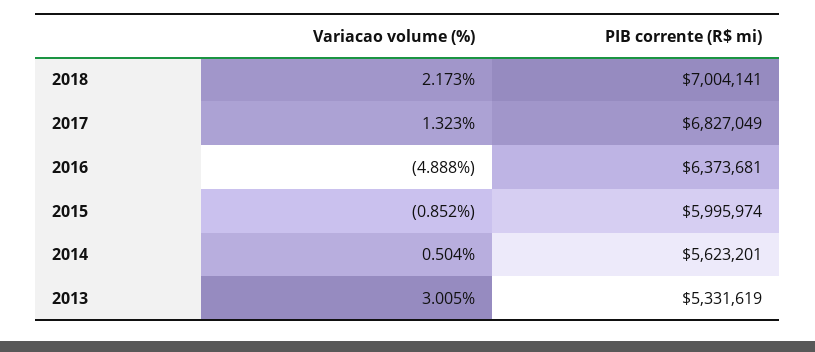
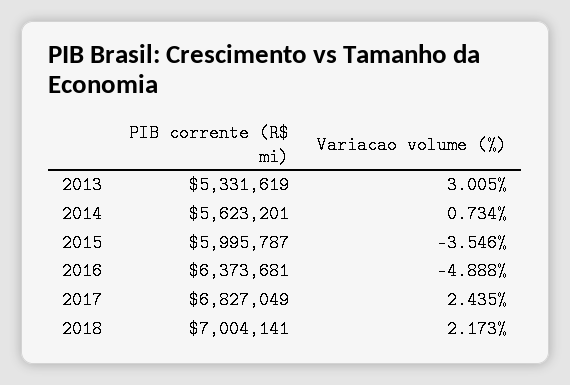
  {
    "Variacao volume (%)": {
      "2018": 2.173,
-     "2017": 1.323,
+     "2017": 2.435,
      "2016": -4.888,
-     "2015": -0.852,
+     "2015": -3.546,
-     "2014": 0.504,
+     "2014": 0.734,
      "2013": 3.005
    },
    "PIB corrente (R$ mi)": {
      "2018": 7004141,
      "2017": 6827049,
      "2016": 6373681,
-     "2015": 5995974,
+     "2015": 5995787,
      "2014": 5623201,
      "2013": 5331619
    }
  }

